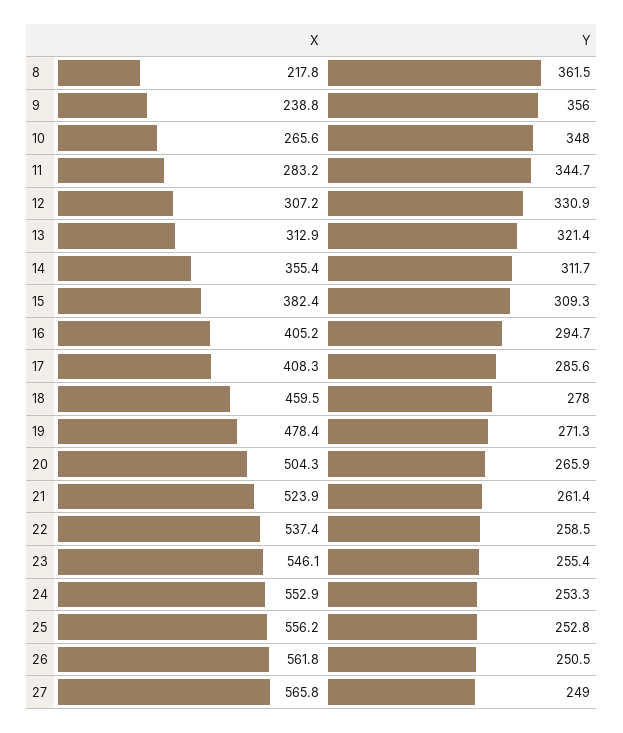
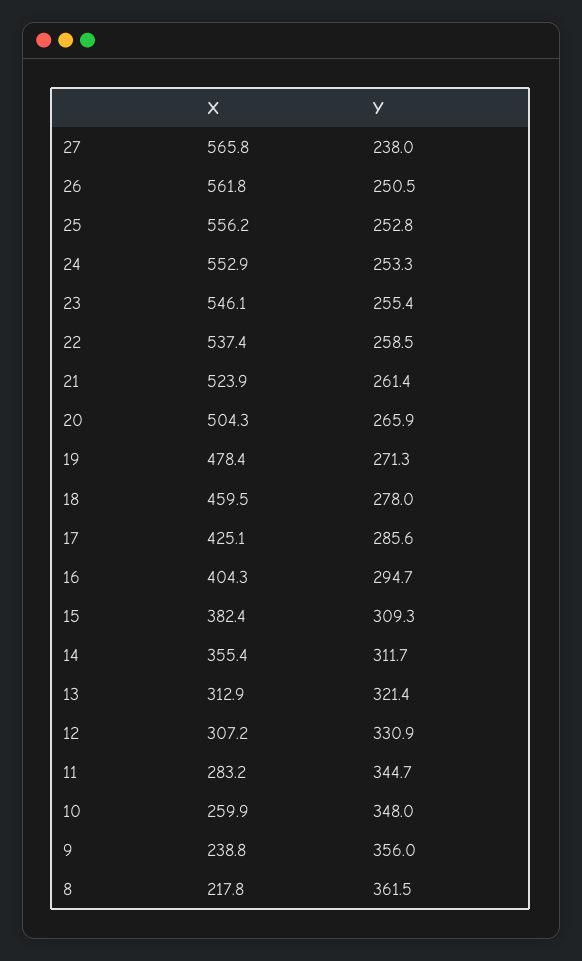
  {
    "X": {
      "8": 217.8,
      "9": 238.8,
-     "10": 265.6,
+     "10": 259.9,
      "11": 283.2,
      "12": 307.2,
      "13": 312.9,
      "14": 355.4,
      "15": 382.4,
-     "16": 405.2,
+     "16": 404.3,
-     "17": 408.3,
+     "17": 425.1,
      "18": 459.5,
      "19": 478.4,
      "20": 504.3,
      "21": 523.9,
      "22": 537.4,
      "23": 546.1,
      "24": 552.9,
      "25": 556.2,
      "26": 561.8,
      "27": 565.8
    },
    "Y": {
      "8": 361.5,
      "9": 356,
      "10": 348,
      "11": 344.7,
      "12": 330.9,
      "13": 321.4,
      "14": 311.7,
      "15": 309.3,
      "16": 294.7,
      "17": 285.6,
      "18": 278,
      "19": 271.3,
      "20": 265.9,
      "21": 261.4,
      "22": 258.5,
      "23": 255.4,
      "24": 253.3,
      "25": 252.8,
      "26": 250.5,
-     "27": 249
+     "27": 238
    }
  }

